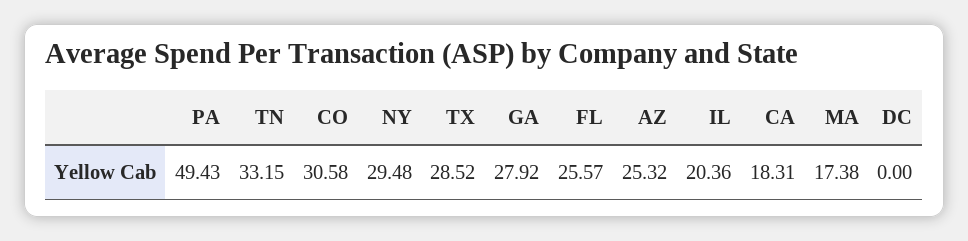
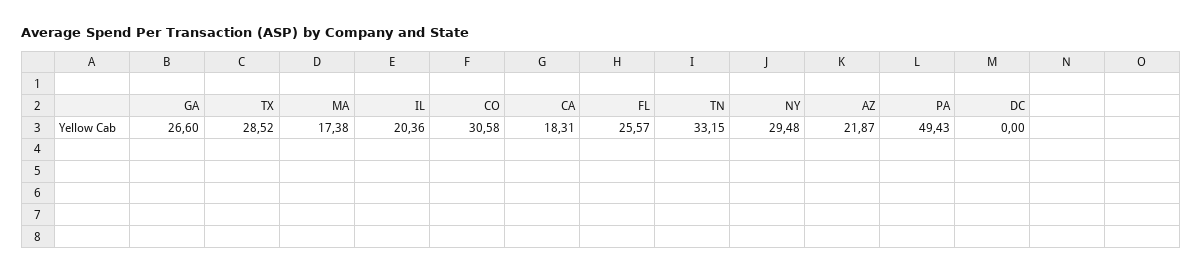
  {
    "PA": 49.43,
    "TN": 33.15,
    "CO": 30.58,
    "NY": 29.48,
    "TX": 28.52,
-   "GA": 27.92,
+   "GA": 26.6,
    "FL": 25.57,
-   "AZ": 25.32,
+   "AZ": 21.87,
    "IL": 20.36,
    "CA": 18.31,
    "MA": 17.38,
    "DC": 0
  }

